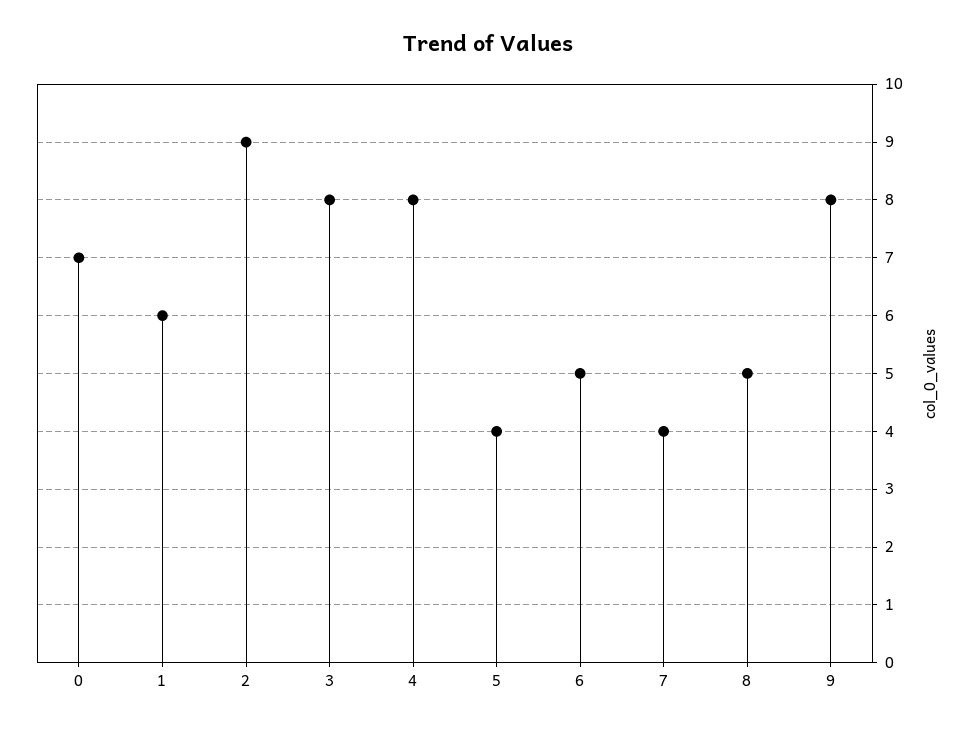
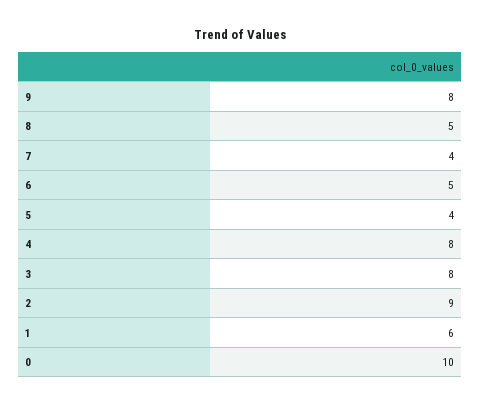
  {
-   "0": 7,
+   "0": 10,
    "1": 6,
    "2": 9,
    "3": 8,
    "4": 8,
    "5": 4,
    "6": 5,
    "7": 4,
    "8": 5,
    "9": 8
  }

